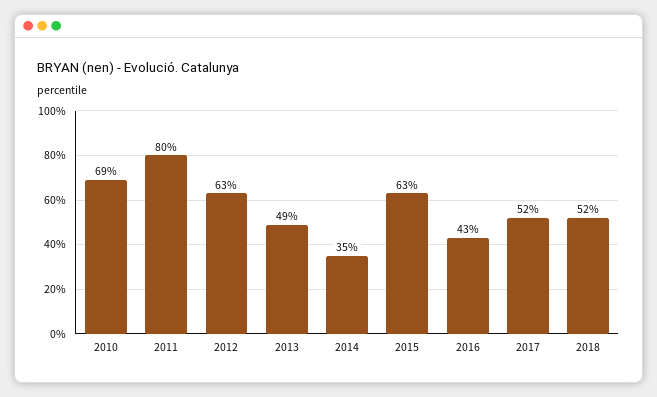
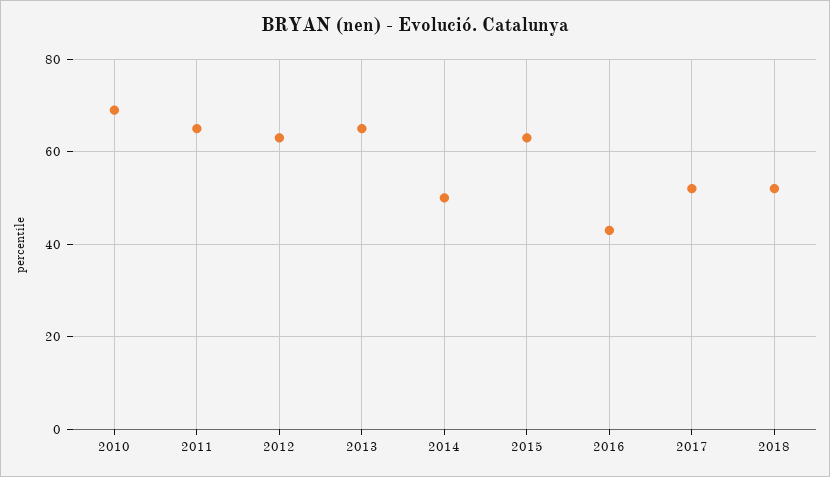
  {
    "2010": 69,
-   "2011": 80,
+   "2011": 65,
    "2012": 63,
-   "2013": 49,
+   "2013": 65,
-   "2014": 35,
+   "2014": 50,
    "2015": 63,
    "2016": 43,
    "2017": 52,
    "2018": 52
  }

